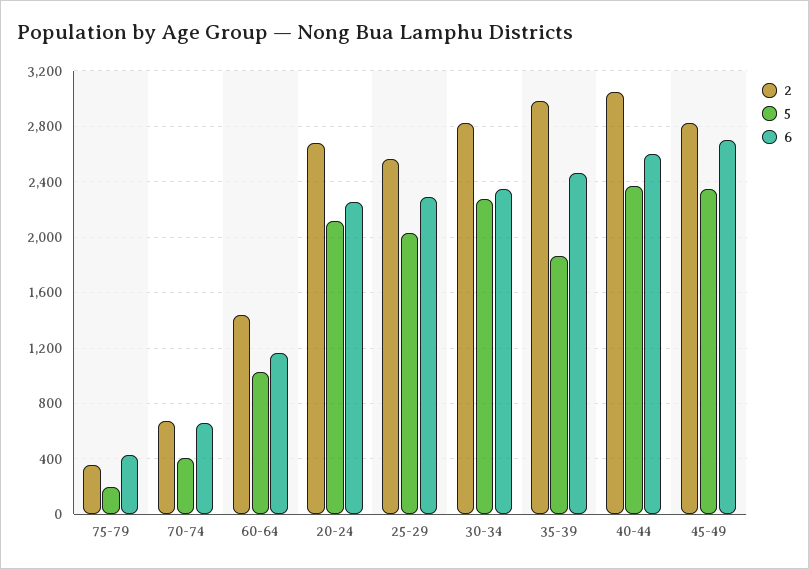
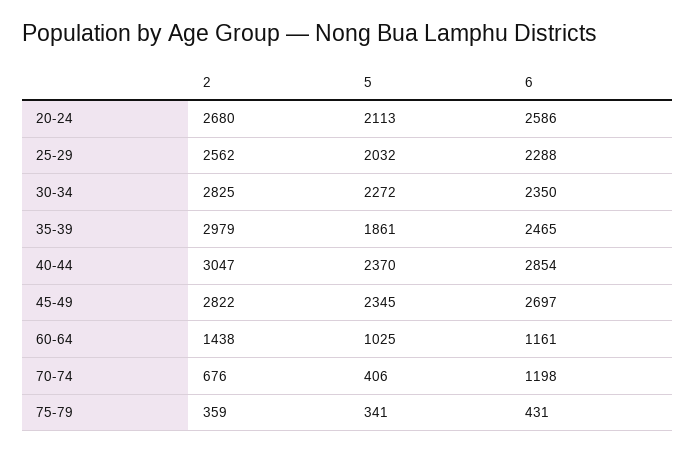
  {
    "2": {
      "75-79": 359,
      "70-74": 676,
      "60-64": 1438,
      "20-24": 2680,
      "25-29": 2562,
      "30-34": 2825,
      "35-39": 2979,
      "40-44": 3047,
      "45-49": 2822
    },
    "5": {
-     "75-79": 200,
+     "75-79": 341,
      "70-74": 406,
      "60-64": 1025,
      "20-24": 2113,
      "25-29": 2032,
      "30-34": 2272,
      "35-39": 1861,
      "40-44": 2370,
      "45-49": 2345
    },
    "6": {
      "75-79": 431,
-     "70-74": 650,
+     "70-74": 1198,
      "60-64": 1161,
-     "20-24": 2250,
+     "20-24": 2586,
      "25-29": 2288,
      "30-34": 2350,
      "35-39": 2465,
-     "40-44": 2600,
+     "40-44": 2854,
      "45-49": 2697
    }
  }

